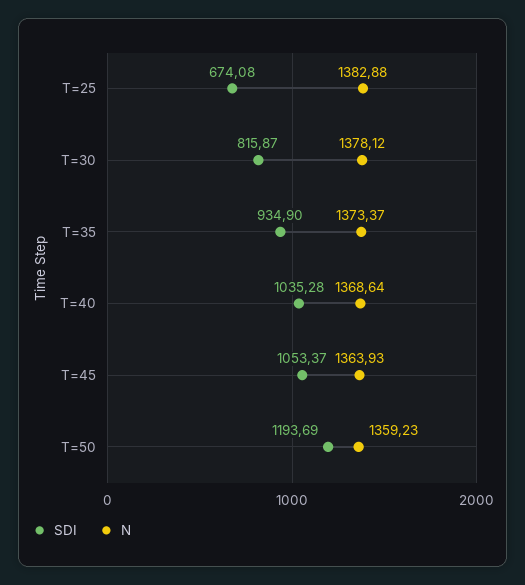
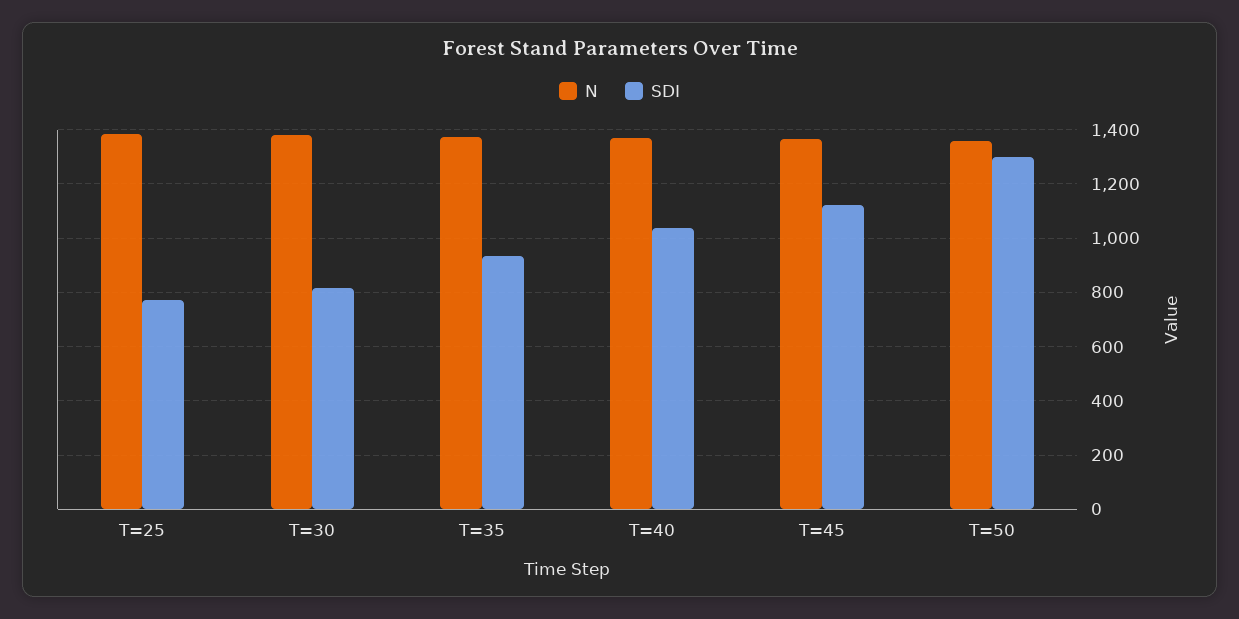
  {
    "SDI": {
-     "T=25": 674.08,
+     "T=25": 775,
      "T=30": 815.87,
      "T=35": 934.9,
      "T=40": 1035.28,
-     "T=45": 1053.37,
+     "T=45": 1125,
-     "T=50": 1193.69
+     "T=50": 1300
    },
    "N": {
      "T=25": 1382.88,
      "T=30": 1378.12,
      "T=35": 1373.37,
      "T=40": 1368.64,
      "T=45": 1363.93,
      "T=50": 1359.23
    }
  }

